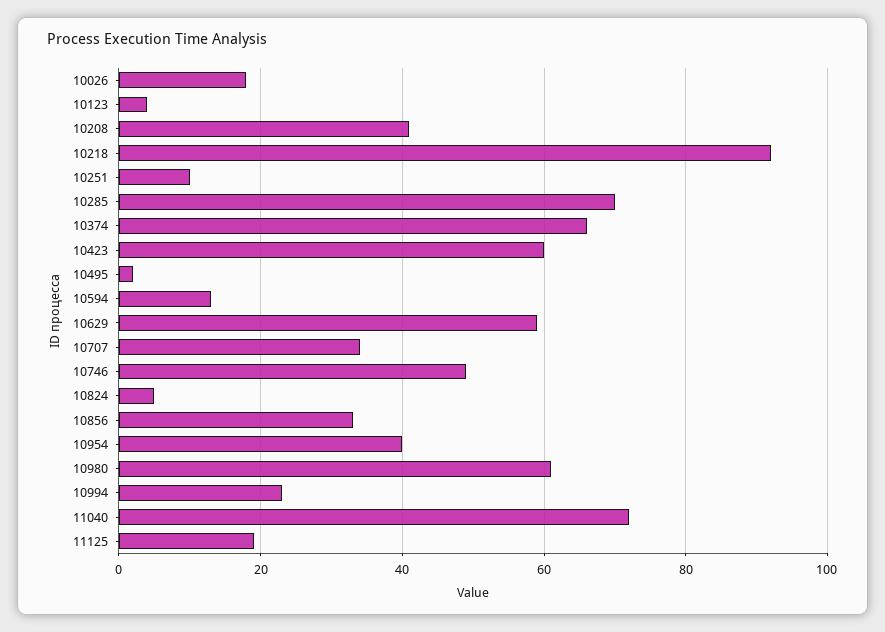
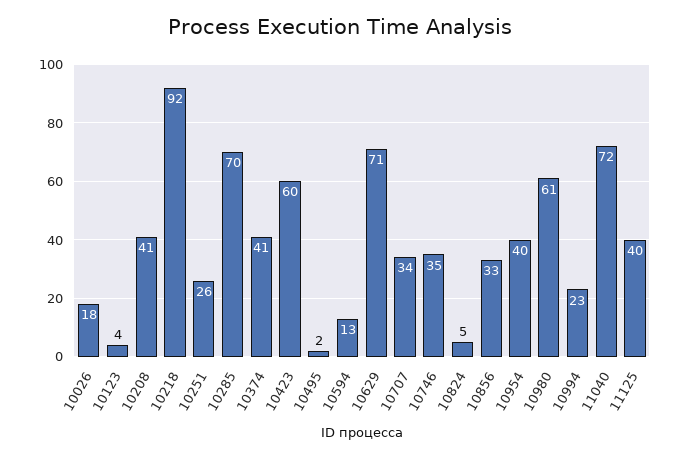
  {
    "10026": 18,
    "10123": 4,
    "10208": 41,
    "10218": 92,
-   "10251": 10,
+   "10251": 26,
    "10285": 70,
-   "10374": 65,
+   "10374": 41,
    "10423": 60,
    "10495": 2,
    "10594": 13,
-   "10629": 60,
+   "10629": 71,
    "10707": 34,
-   "10746": 50,
+   "10746": 35,
    "10824": 5,
    "10856": 33,
    "10954": 40,
    "10980": 61,
    "10994": 23,
    "11040": 72,
-   "11125": 20
+   "11125": 40
  }

